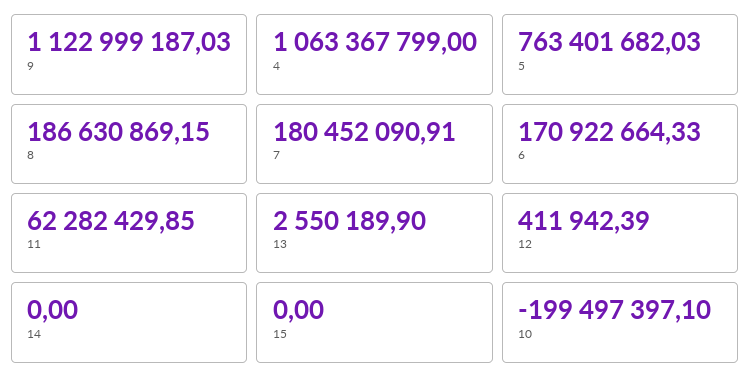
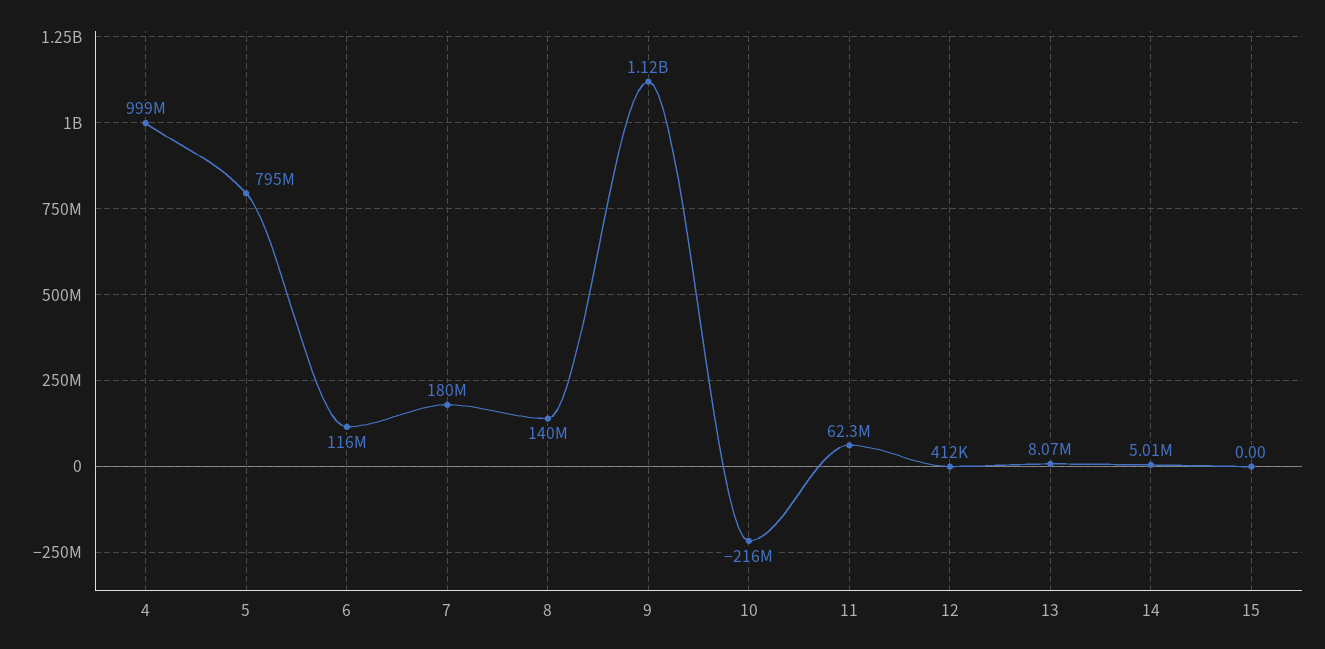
  {
    "9": 1122999187.03,
-   "4": 1063367799,
+   "4": 999000000,
-   "5": 763401682.03,
+   "5": 795000000,
-   "8": 186630869.15,
+   "8": 140000000,
    "7": 180452090.91,
-   "6": 170922664.33,
+   "6": 116000000,
    "11": 62282429.85,
-   "13": 2550189.9,
+   "13": 8070000,
    "12": 411942.39,
-   "14": 0,
+   "14": 5010000,
    "15": 0,
-   "10": -199497397.1
+   "10": -216000000
  }

